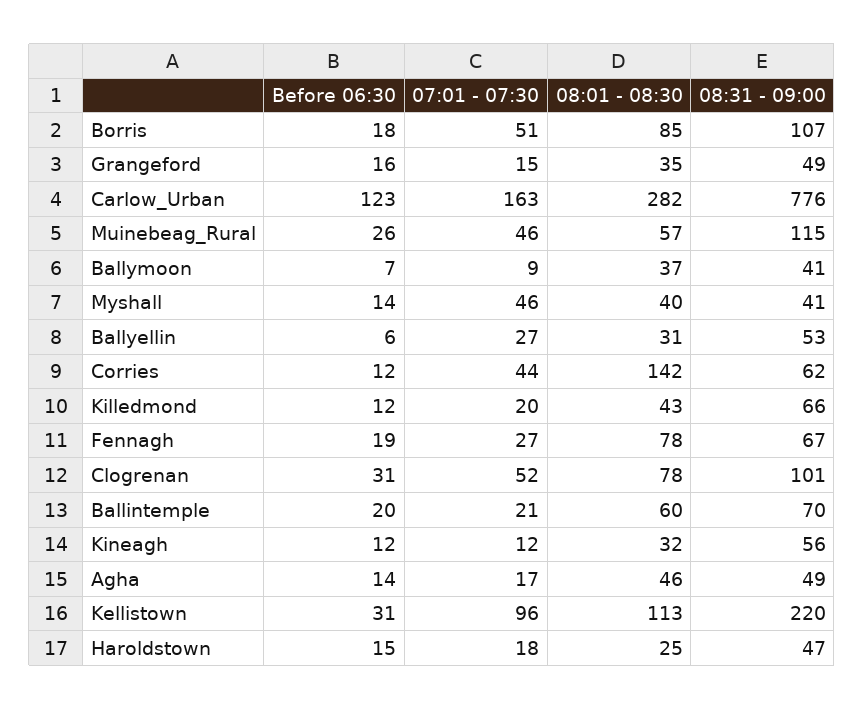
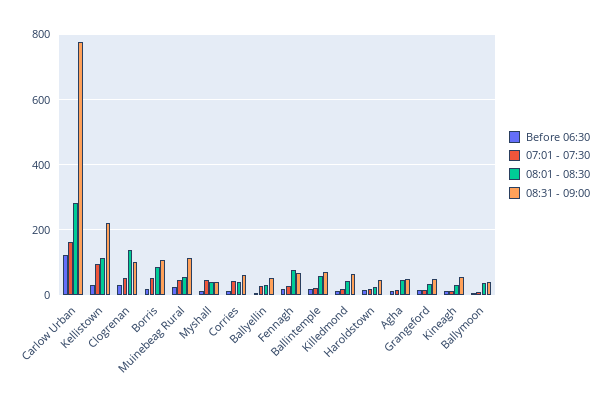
  {
    "Before 06:30": {
      "Borris": 18,
      "Grangeford": 16,
      "Carlow_Urban": 123,
      "Muinebeag_Rural": 26,
      "Ballymoon": 7,
      "Myshall": 14,
      "Ballyellin": 6,
      "Corries": 12,
      "Killedmond": 12,
      "Fennagh": 19,
      "Clogrenan": 31,
      "Ballintemple": 20,
      "Kineagh": 12,
      "Agha": 14,
      "Kellistown": 31,
      "Haroldstown": 15
    },
    "07:01 - 07:30": {
      "Borris": 51,
      "Grangeford": 15,
      "Carlow_Urban": 163,
      "Muinebeag_Rural": 46,
      "Ballymoon": 9,
      "Myshall": 46,
      "Ballyellin": 27,
      "Corries": 44,
      "Killedmond": 20,
      "Fennagh": 27,
      "Clogrenan": 52,
      "Ballintemple": 21,
      "Kineagh": 12,
      "Agha": 17,
      "Kellistown": 96,
      "Haroldstown": 18
    },
    "08:01 - 08:30": {
      "Borris": 85,
      "Grangeford": 35,
      "Carlow_Urban": 282,
      "Muinebeag_Rural": 57,
      "Ballymoon": 37,
      "Myshall": 40,
      "Ballyellin": 31,
-     "Corries": 142,
+     "Corries": 40,
      "Killedmond": 43,
      "Fennagh": 78,
-     "Clogrenan": 78,
+     "Clogrenan": 140,
      "Ballintemple": 60,
      "Kineagh": 32,
      "Agha": 46,
      "Kellistown": 113,
      "Haroldstown": 25
    },
    "08:31 - 09:00": {
      "Borris": 107,
      "Grangeford": 49,
      "Carlow_Urban": 776,
      "Muinebeag_Rural": 115,
      "Ballymoon": 41,
      "Myshall": 41,
      "Ballyellin": 53,
      "Corries": 62,
      "Killedmond": 66,
      "Fennagh": 67,
      "Clogrenan": 101,
      "Ballintemple": 70,
      "Kineagh": 56,
      "Agha": 49,
      "Kellistown": 220,
      "Haroldstown": 47
    }
  }

